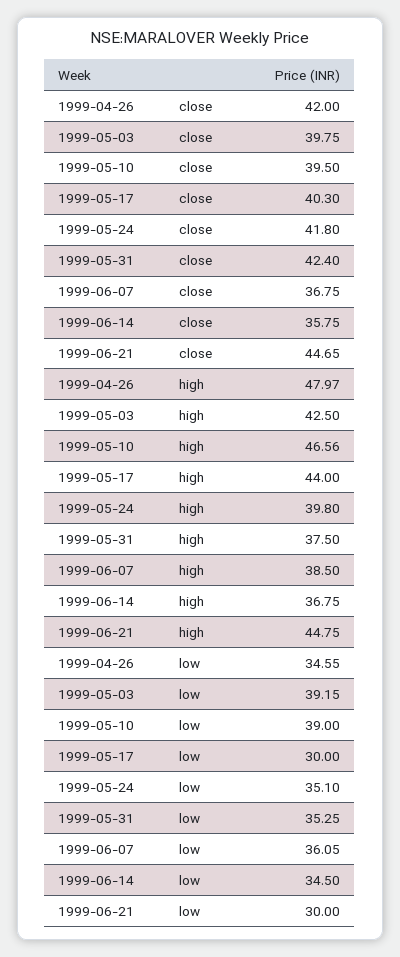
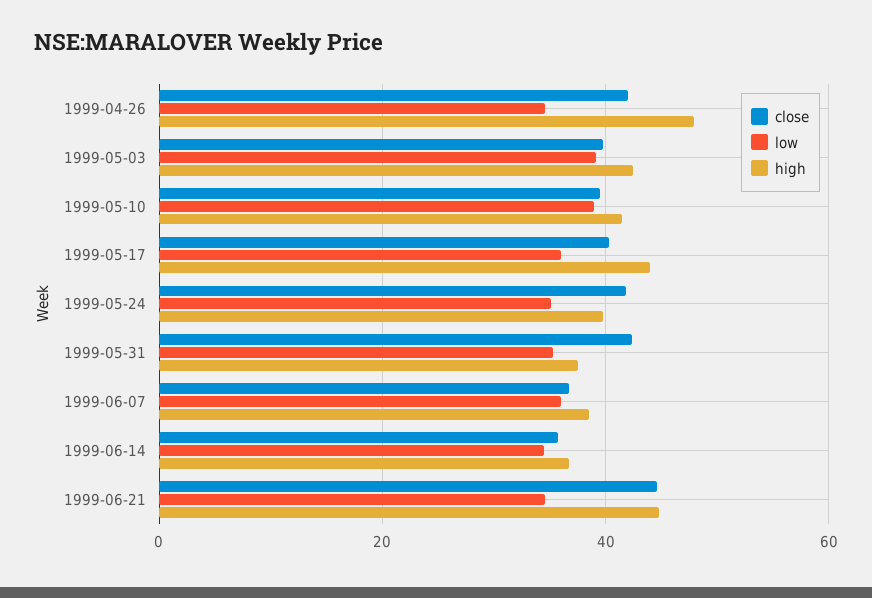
  {
    "close": {
      "1999-04-26": 42,
      "1999-05-03": 39.75,
      "1999-05-10": 39.5,
      "1999-05-17": 40.3,
      "1999-05-24": 41.8,
      "1999-05-31": 42.4,
      "1999-06-07": 36.75,
      "1999-06-14": 35.75,
      "1999-06-21": 44.65
    },
    "high": {
      "1999-04-26": 47.97,
      "1999-05-03": 42.5,
-     "1999-05-10": 46.56,
+     "1999-05-10": 42,
      "1999-05-17": 44,
      "1999-05-24": 39.8,
      "1999-05-31": 37.5,
      "1999-06-07": 38.5,
      "1999-06-14": 36.75,
      "1999-06-21": 44.75
    },
    "low": {
      "1999-04-26": 34.55,
      "1999-05-03": 39.15,
      "1999-05-10": 39,
-     "1999-05-17": 30,
+     "1999-05-17": 36,
      "1999-05-24": 35.1,
      "1999-05-31": 35.25,
      "1999-06-07": 36.05,
      "1999-06-14": 34.5,
-     "1999-06-21": 30
+     "1999-06-21": 34
    }
  }

